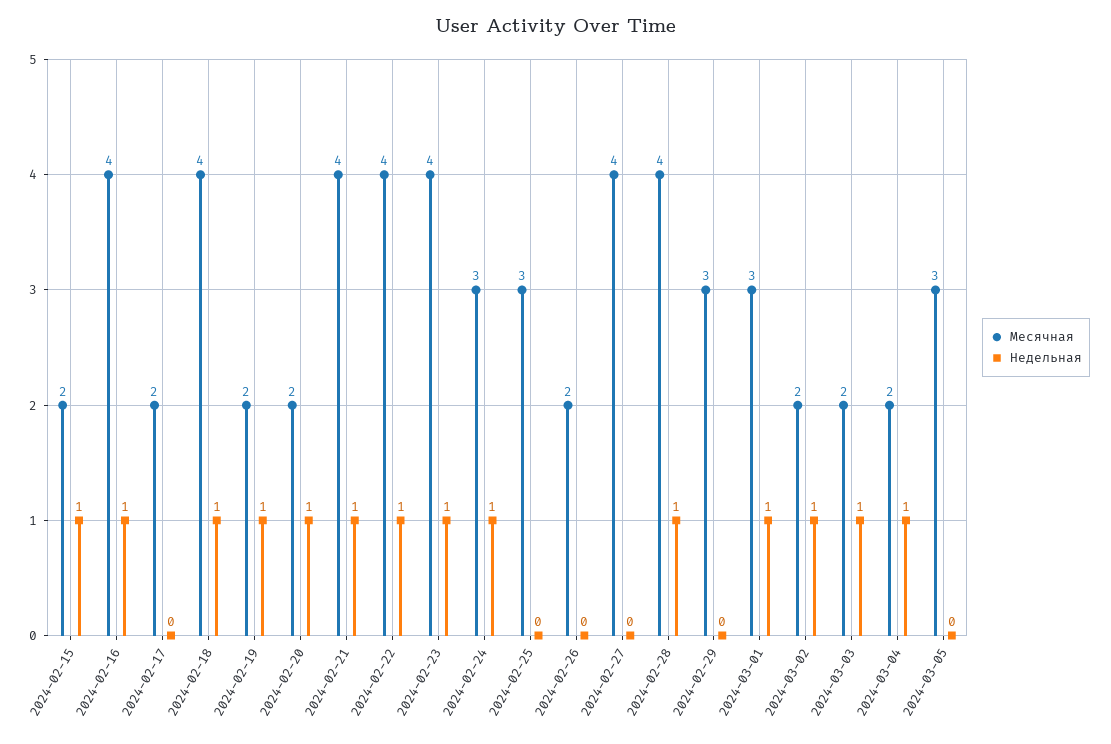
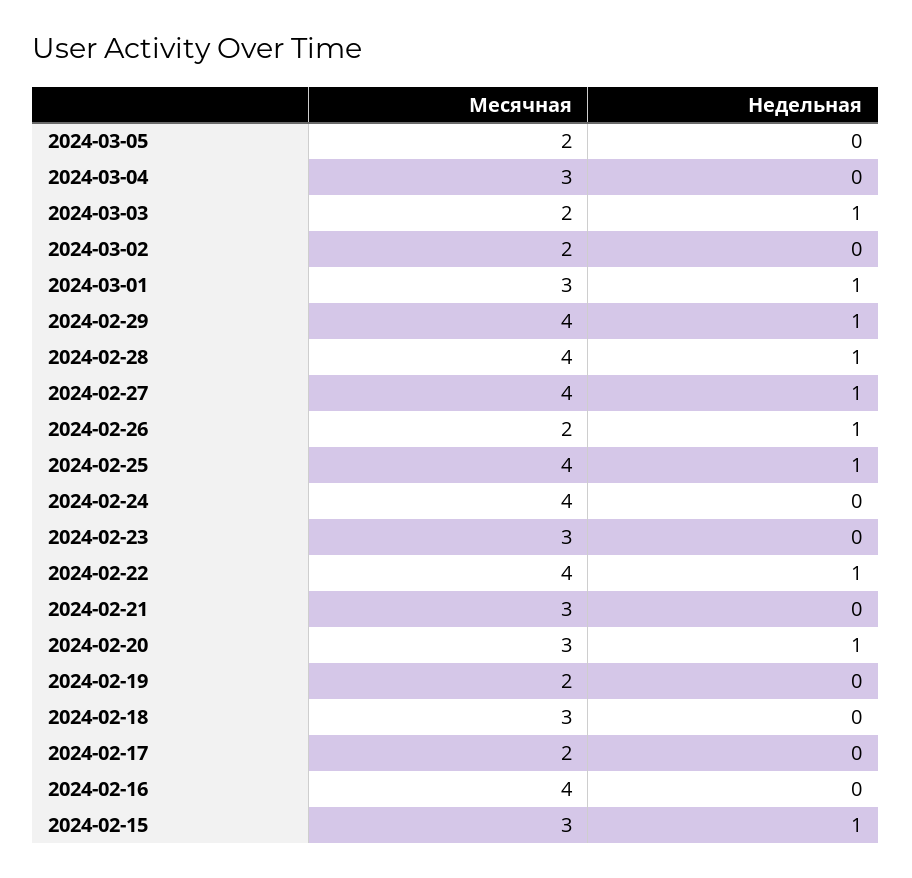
  {
    "Месячная": {
-     "2024-02-15": 2,
+     "2024-02-15": 3,
      "2024-02-16": 4,
      "2024-02-17": 2,
-     "2024-02-18": 4,
+     "2024-02-18": 3,
      "2024-02-19": 2,
-     "2024-02-20": 2,
+     "2024-02-20": 3,
-     "2024-02-21": 4,
+     "2024-02-21": 3,
      "2024-02-22": 4,
-     "2024-02-23": 4,
+     "2024-02-23": 3,
-     "2024-02-24": 3,
+     "2024-02-24": 4,
-     "2024-02-25": 3,
+     "2024-02-25": 4,
      "2024-02-26": 2,
      "2024-02-27": 4,
      "2024-02-28": 4,
-     "2024-02-29": 3,
+     "2024-02-29": 4,
      "2024-03-01": 3,
      "2024-03-02": 2,
      "2024-03-03": 2,
-     "2024-03-04": 2,
+     "2024-03-04": 3,
-     "2024-03-05": 3
+     "2024-03-05": 2
    },
    "Недельная": {
      "2024-02-15": 1,
-     "2024-02-16": 1,
+     "2024-02-16": 0,
      "2024-02-17": 0,
-     "2024-02-18": 1,
+     "2024-02-18": 0,
-     "2024-02-19": 1,
+     "2024-02-19": 0,
      "2024-02-20": 1,
-     "2024-02-21": 1,
+     "2024-02-21": 0,
      "2024-02-22": 1,
-     "2024-02-23": 1,
+     "2024-02-23": 0,
-     "2024-02-24": 1,
+     "2024-02-24": 0,
-     "2024-02-25": 0,
+     "2024-02-25": 1,
-     "2024-02-26": 0,
+     "2024-02-26": 1,
-     "2024-02-27": 0,
+     "2024-02-27": 1,
      "2024-02-28": 1,
-     "2024-02-29": 0,
+     "2024-02-29": 1,
      "2024-03-01": 1,
-     "2024-03-02": 1,
+     "2024-03-02": 0,
      "2024-03-03": 1,
-     "2024-03-04": 1,
+     "2024-03-04": 0,
      "2024-03-05": 0
    }
  }

